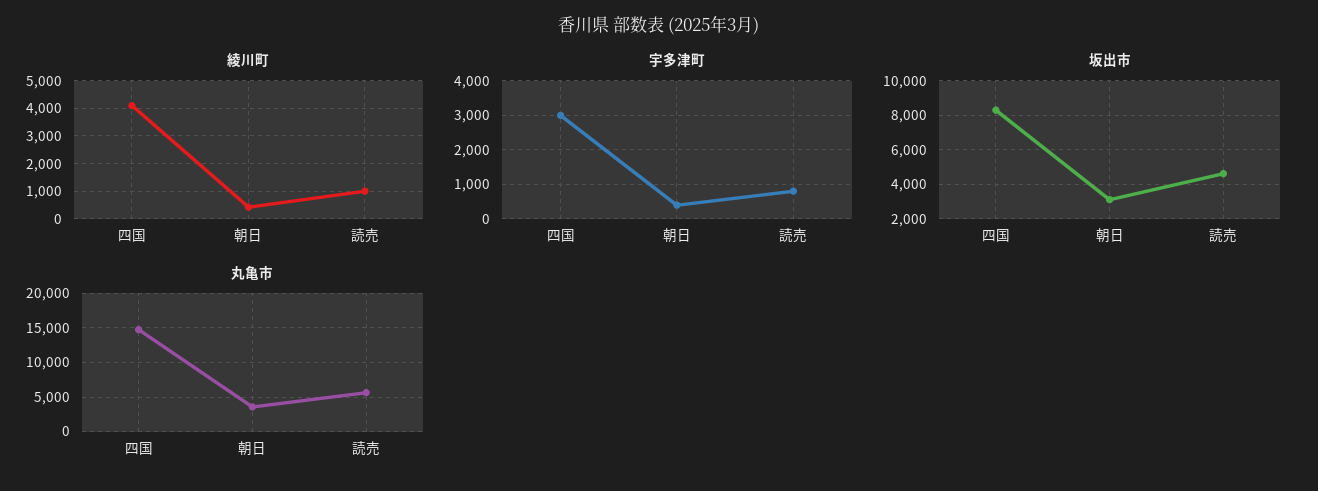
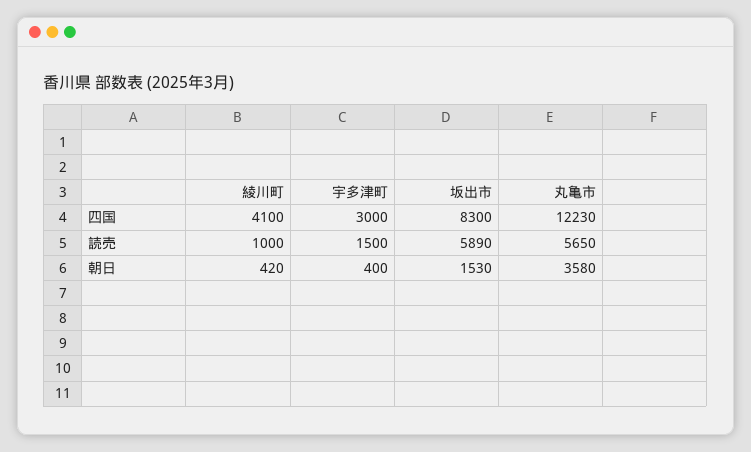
  {
    "綾川町": {
      "四国": 4100,
      "朝日": 420,
      "読売": 1000
    },
    "宇多津町": {
      "四国": 3000,
      "朝日": 400,
-     "読売": 800
+     "読売": 1500
    },
    "坂出市": {
      "四国": 8300,
-     "朝日": 3000,
+     "朝日": 1530,
-     "読売": 4500
+     "読売": 5890
    },
    "丸亀市": {
-     "四国": 15000,
+     "四国": 12230,
      "朝日": 3580,
      "読売": 5650
    }
  }

